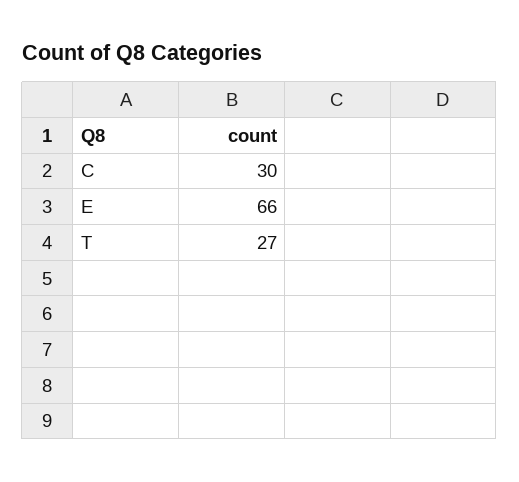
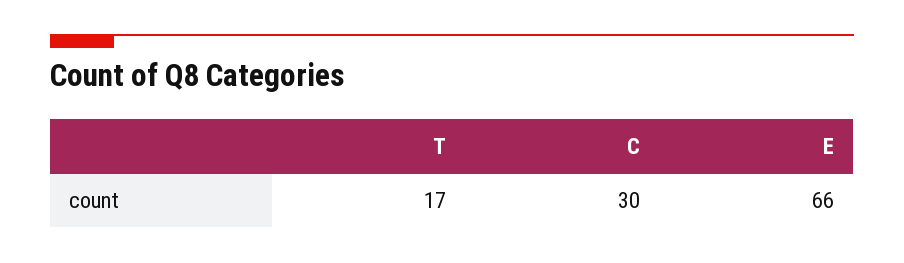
  {
    "C": 30,
    "E": 66,
-   "T": 27
+   "T": 17
  }

